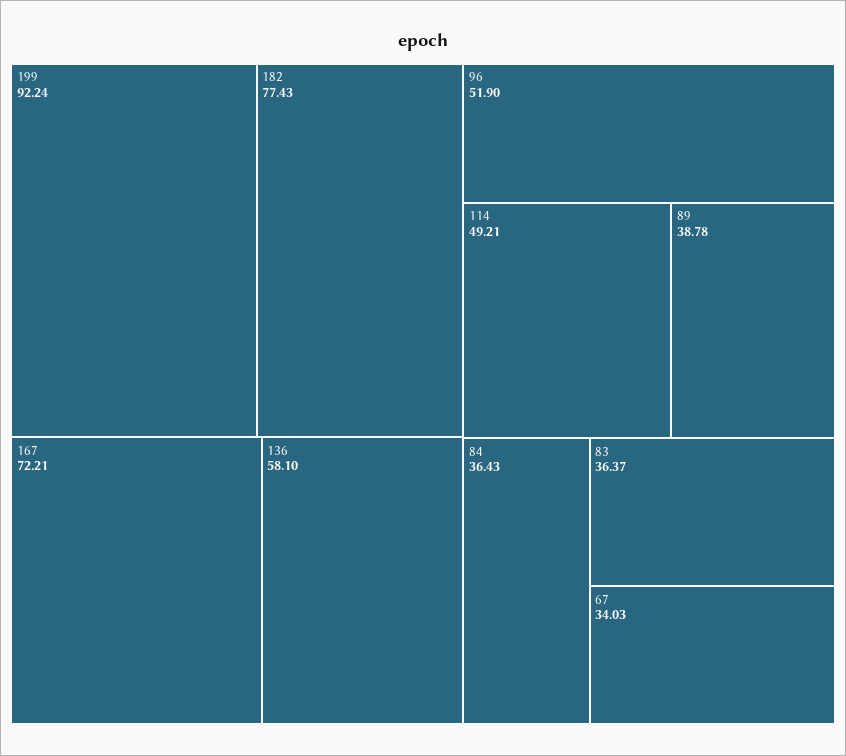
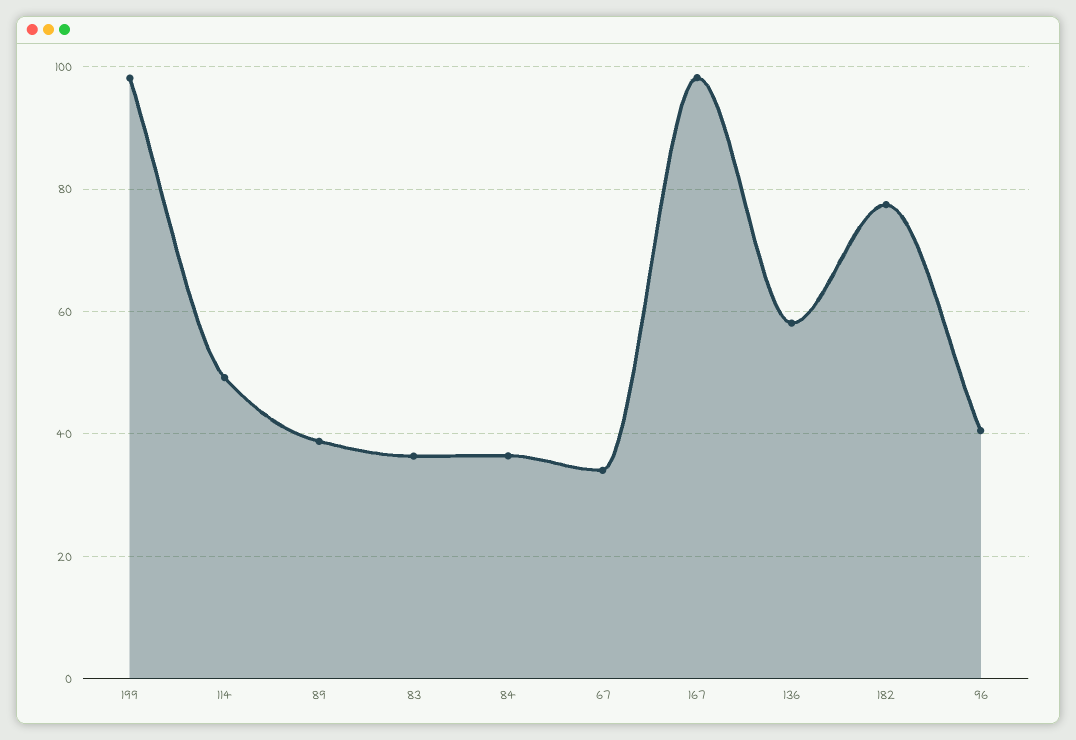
  {
-   "199": 92.24,
+   "199": 98,
    "182": 77.43,
-   "167": 72.21,
+   "167": 98,
    "136": 58.1,
-   "96": 51.9,
+   "96": 40,
    "114": 49.21,
    "89": 38.78,
    "84": 36.43,
    "83": 36.37,
    "67": 34.03
  }

